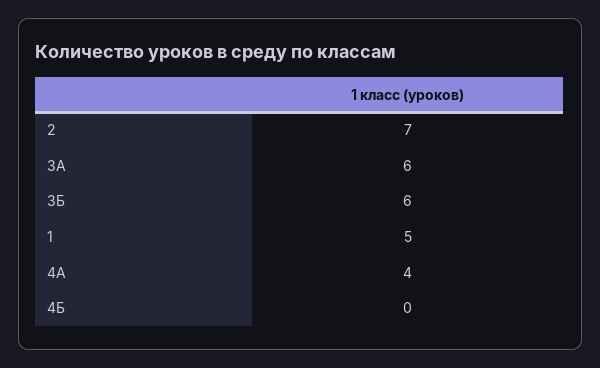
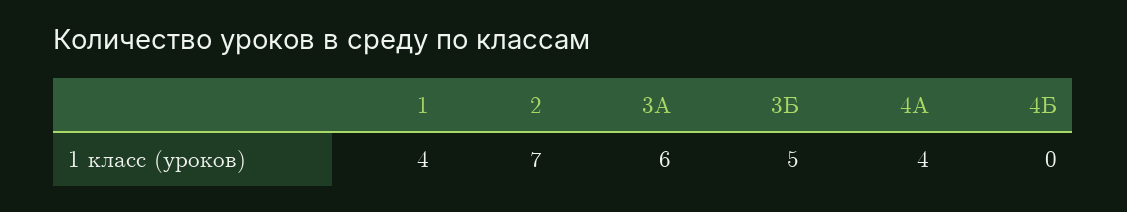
  {
    "2": 7,
    "3А": 6,
-   "3Б": 6,
+   "3Б": 5,
-   "1": 5,
+   "1": 4,
    "4А": 4,
    "4Б": 0
  }

